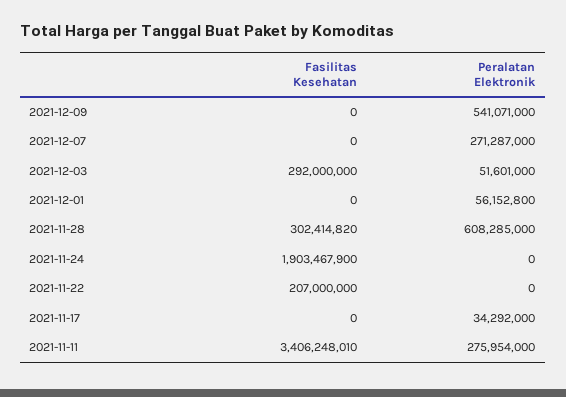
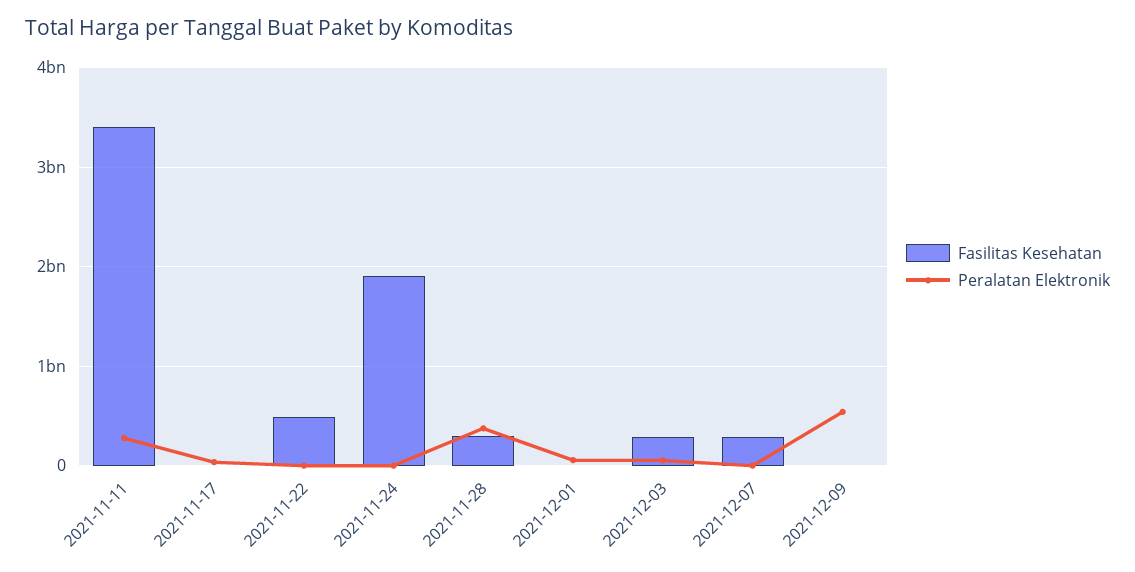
  {
    "Fasilitas Kesehatan": {
      "2021-12-09": 0,
-     "2021-12-07": 0,
+     "2021-12-07": 300000000,
      "2021-12-03": 292000000,
      "2021-12-01": 0,
      "2021-11-28": 302414820,
      "2021-11-24": 1903467900,
-     "2021-11-22": 207000000,
+     "2021-11-22": 500000000,
      "2021-11-17": 0,
      "2021-11-11": 3406248010
    },
    "Peralatan Elektronik": {
      "2021-12-09": 541071000,
-     "2021-12-07": 271287000,
+     "2021-12-07": 0,
      "2021-12-03": 51601000,
      "2021-12-01": 56152800,
-     "2021-11-28": 608285000,
+     "2021-11-28": 400000000,
      "2021-11-24": 0,
      "2021-11-22": 0,
      "2021-11-17": 34292000,
      "2021-11-11": 275954000
    }
  }

